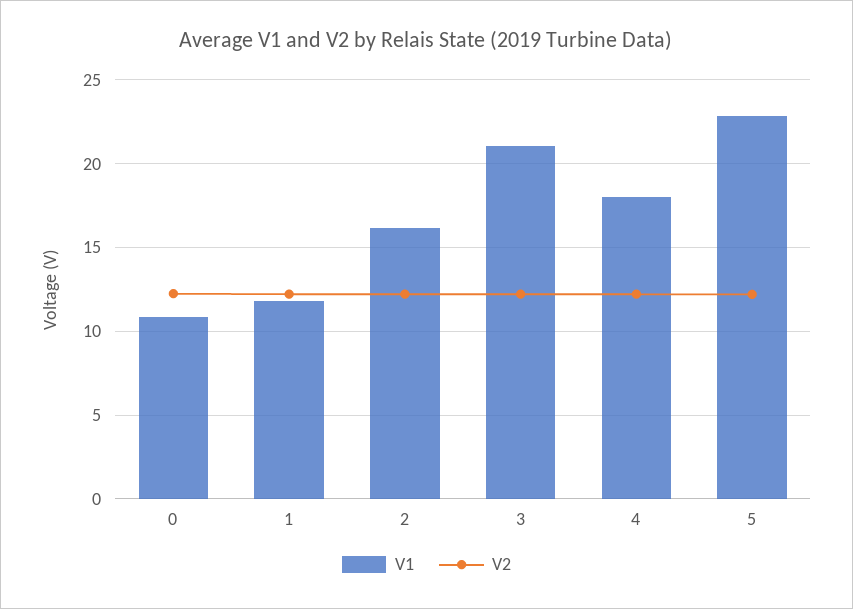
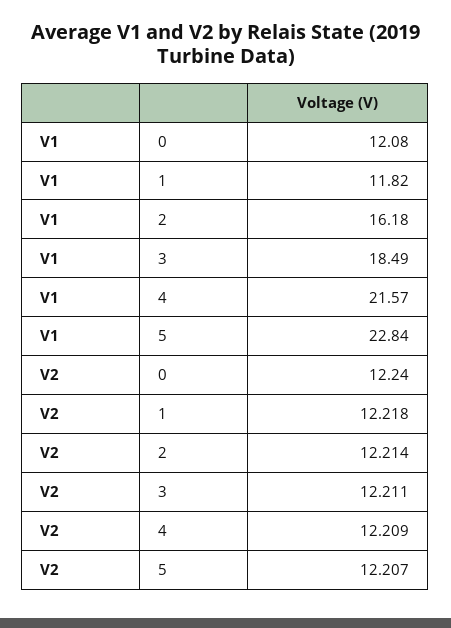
  {
    "V1": {
-     "0": 11,
+     "0": 12.08,
      "1": 11.82,
      "2": 16.18,
-     "3": 21,
+     "3": 18.49,
-     "4": 18,
+     "4": 21.57,
      "5": 22.84
    },
    "V2": {
      "0": 12.24,
      "1": 12.218,
      "2": 12.214,
      "3": 12.211,
      "4": 12.209,
      "5": 12.207
    }
  }

